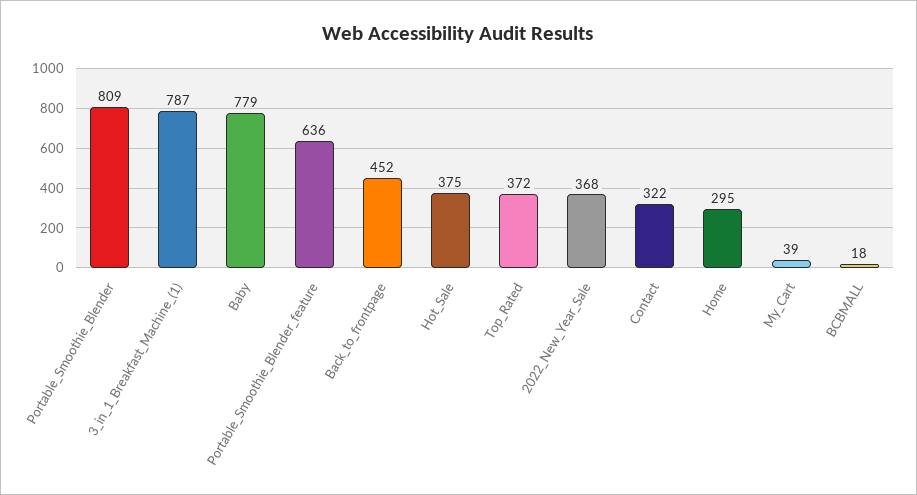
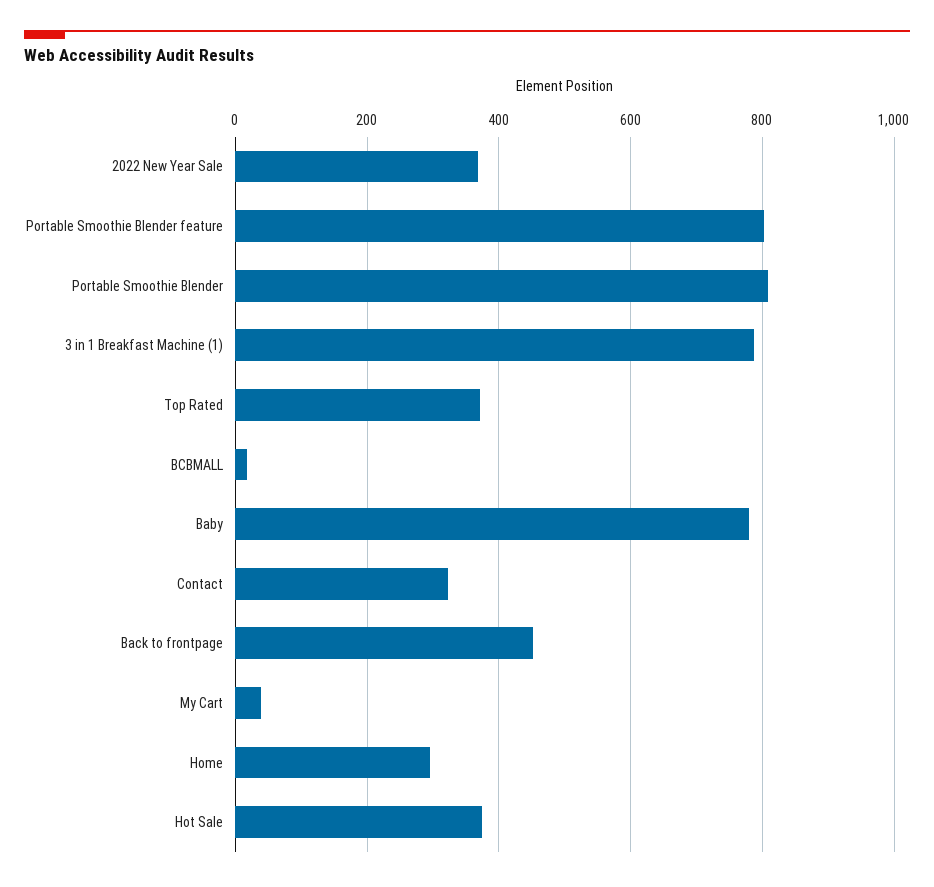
  {
    "Portable_Smoothie_Blender": 809,
    "3_in_1_Breakfast_Machine_(1)": 787,
    "Baby": 779,
-   "Portable_Smoothie_Blender_feature": 636,
+   "Portable_Smoothie_Blender_feature": 800,
    "Back_to_frontpage": 452,
    "Hot_Sale": 375,
    "Top_Rated": 372,
    "2022_New_Year_Sale": 368,
    "Contact": 322,
    "Home": 295,
    "My_Cart": 39,
    "BCBMALL": 18
  }

